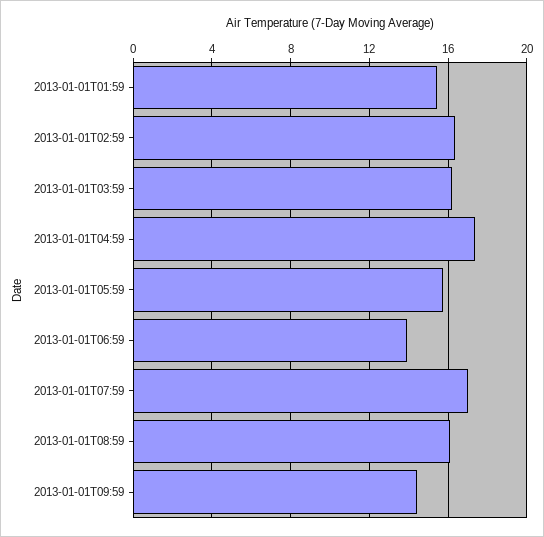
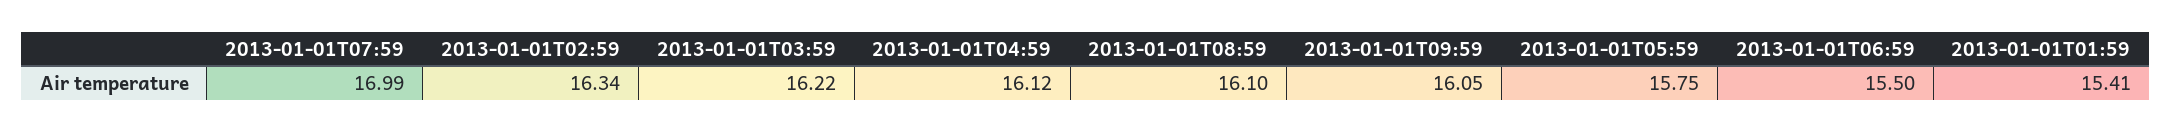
  {
    "2013-01-01T01:59": 15.41,
    "2013-01-01T02:59": 16.34,
    "2013-01-01T03:59": 16.22,
-   "2013-01-01T04:59": 17.5,
+   "2013-01-01T04:59": 16.12,
    "2013-01-01T05:59": 15.75,
-   "2013-01-01T06:59": 14,
+   "2013-01-01T06:59": 15.5,
    "2013-01-01T07:59": 16.99,
    "2013-01-01T08:59": 16.1,
-   "2013-01-01T09:59": 14.5
+   "2013-01-01T09:59": 16.05
  }

